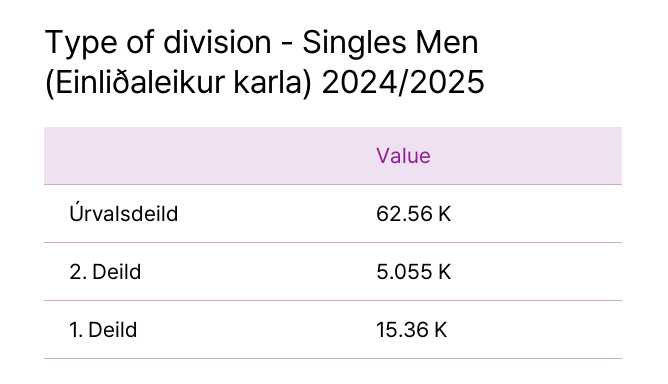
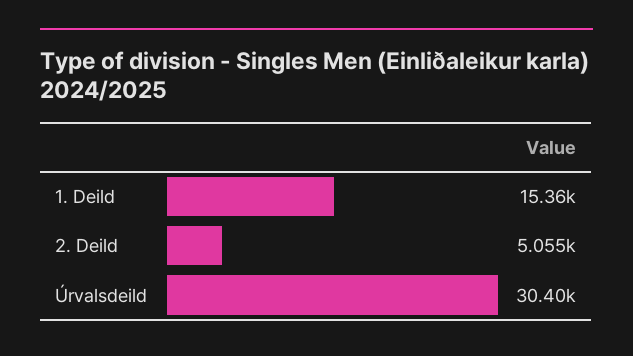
  {
-   "Úrvalsdeild": 62560,
+   "Úrvalsdeild": 30400,
    "2. Deild": 5055,
    "1. Deild": 15360
  }

